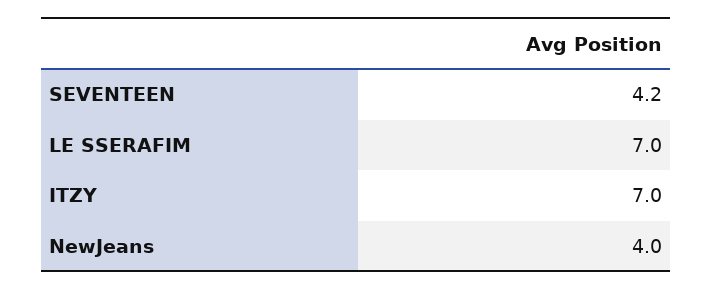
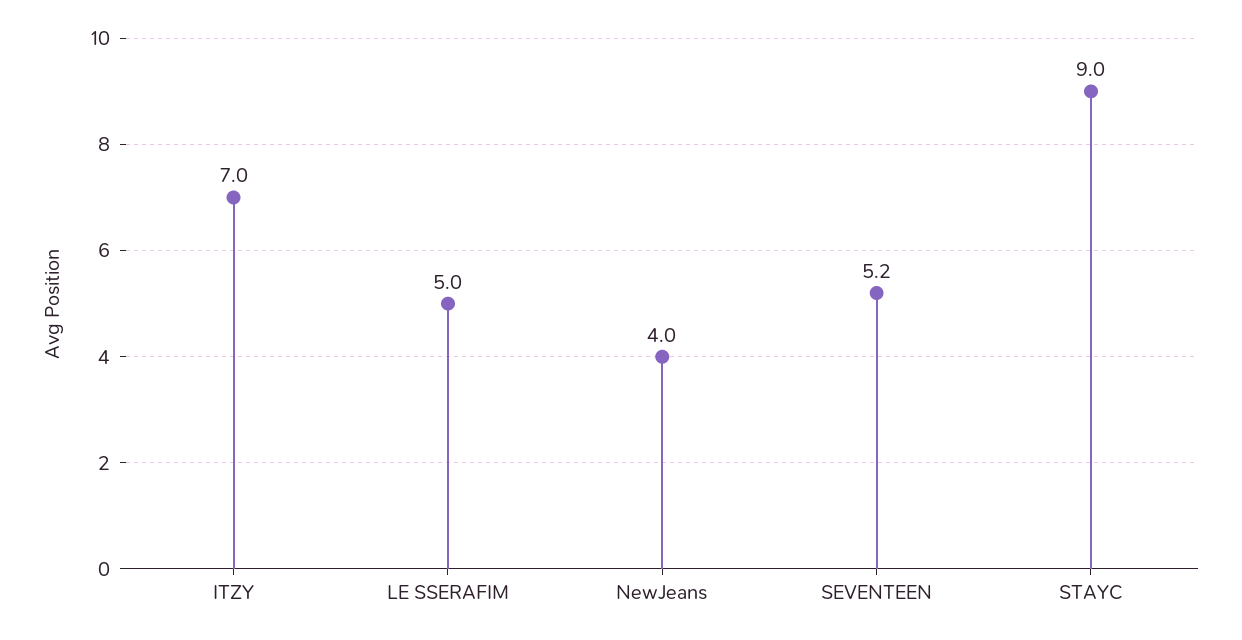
  {
-   "SEVENTEEN": 4.2,
+   "SEVENTEEN": 5.2,
-   "LE SSERAFIM": 7,
+   "LE SSERAFIM": 5,
    "ITZY": 7,
-   "NewJeans": 4
+   "NewJeans": 4,
+   "STAYC": 9
  }

